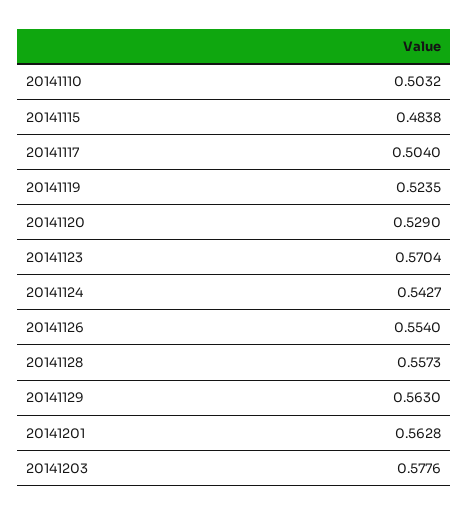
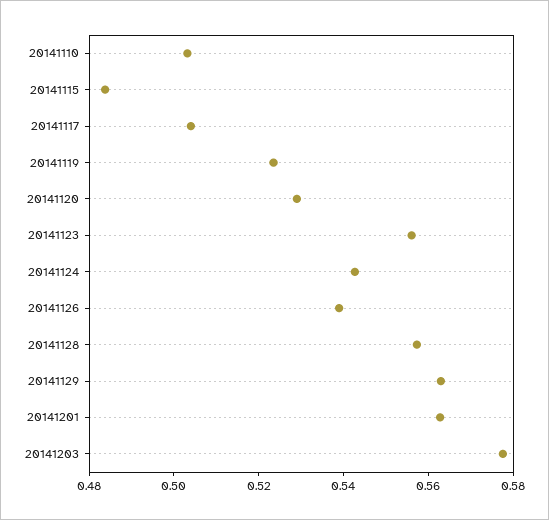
  {
    "20141110": 0.5032,
    "20141115": 0.4838,
    "20141117": 0.504,
    "20141119": 0.5235,
    "20141120": 0.529,
-   "20141123": 0.5704,
+   "20141123": 0.555,
    "20141124": 0.5427,
-   "20141126": 0.554,
+   "20141126": 0.54,
    "20141128": 0.5573,
    "20141129": 0.563,
    "20141201": 0.5628,
    "20141203": 0.5776
  }

